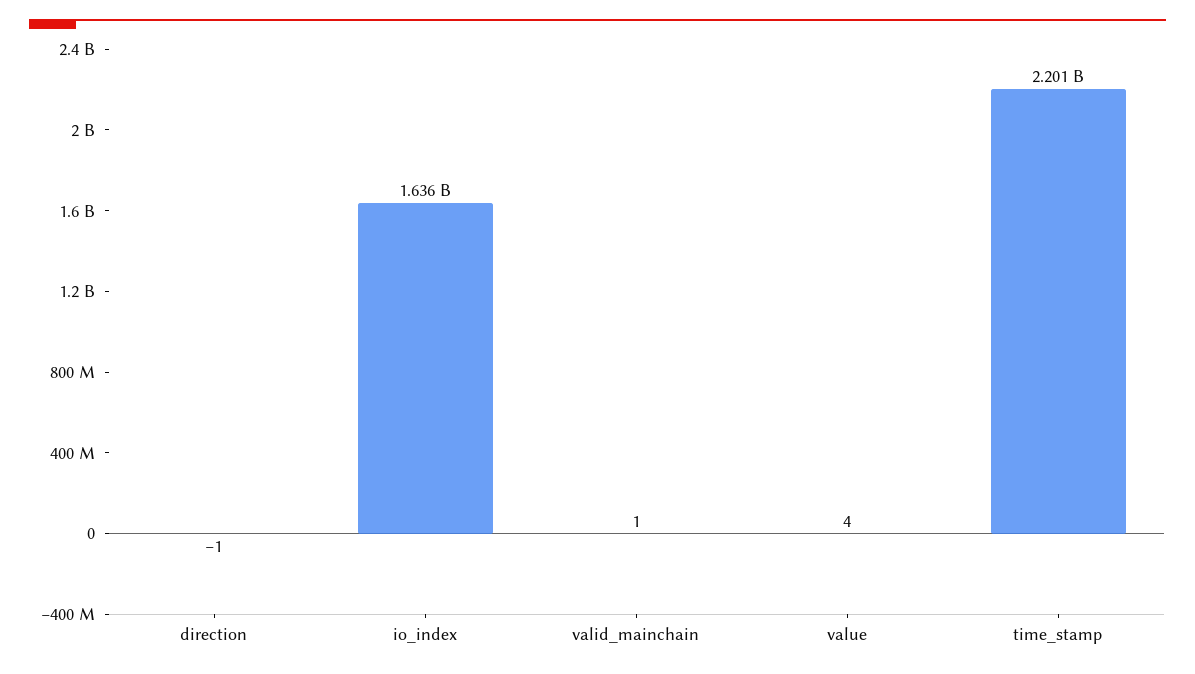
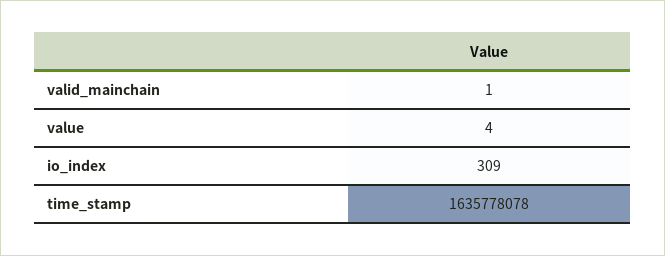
  {
-   "direction": -1,
-   "io_index": 1636000000,
+   "io_index": 309,
    "valid_mainchain": 1,
    "value": 4,
-   "time_stamp": 2201000000
+   "time_stamp": 1635778078
  }

